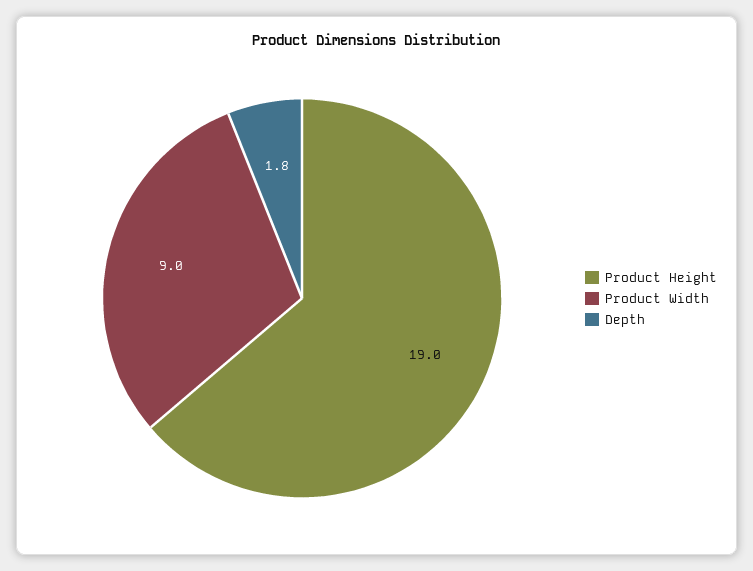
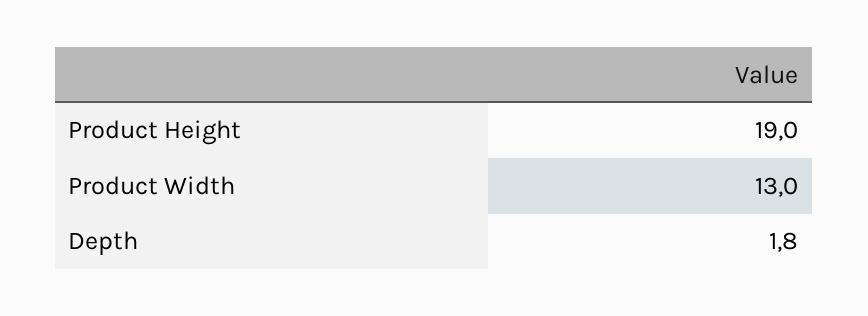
  {
    "Product Height": 19,
-   "Product Width": 9,
+   "Product Width": 13,
    "Depth": 1.8
  }

